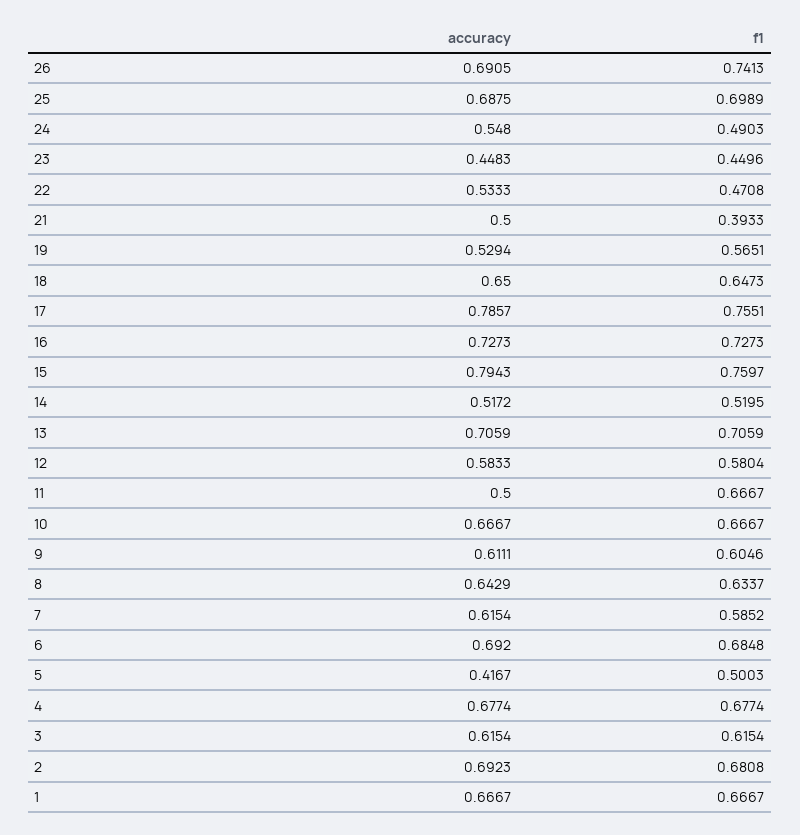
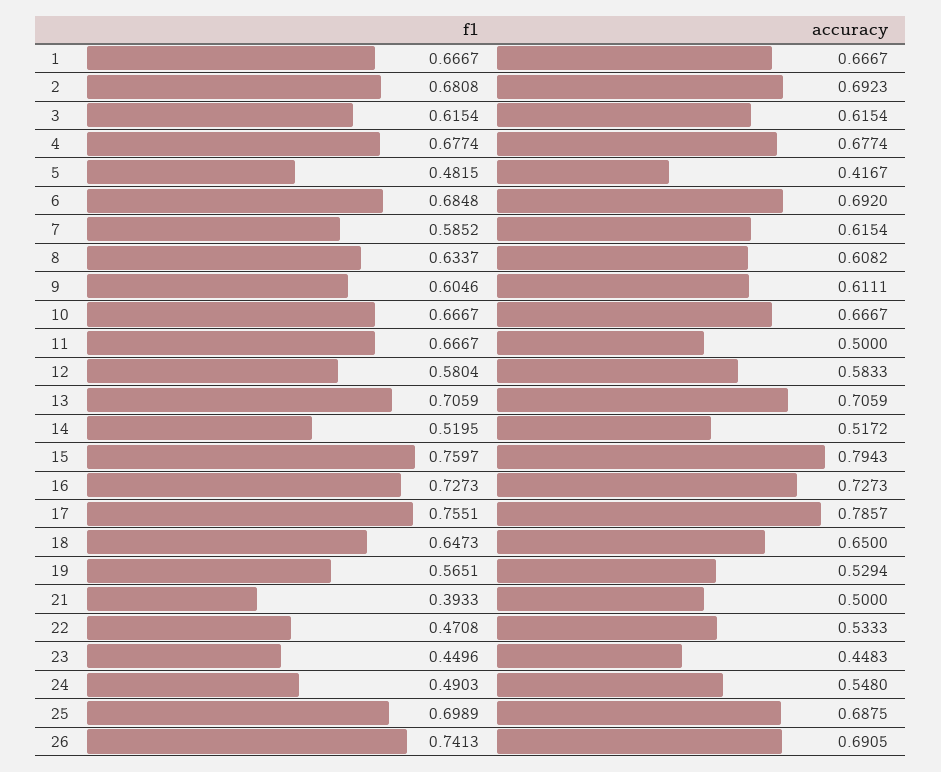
  {
    "accuracy": {
      "26": 0.6905,
      "25": 0.6875,
      "24": 0.548,
      "23": 0.4483,
      "22": 0.5333,
      "21": 0.5,
      "19": 0.5294,
      "18": 0.65,
      "17": 0.7857,
      "16": 0.7273,
      "15": 0.7943,
      "14": 0.5172,
      "13": 0.7059,
      "12": 0.5833,
      "11": 0.5,
      "10": 0.6667,
      "9": 0.6111,
-     "8": 0.6429,
+     "8": 0.6082,
      "7": 0.6154,
      "6": 0.692,
      "5": 0.4167,
      "4": 0.6774,
      "3": 0.6154,
      "2": 0.6923,
      "1": 0.6667
    },
    "f1": {
      "26": 0.7413,
      "25": 0.6989,
      "24": 0.4903,
      "23": 0.4496,
      "22": 0.4708,
      "21": 0.3933,
      "19": 0.5651,
      "18": 0.6473,
      "17": 0.7551,
      "16": 0.7273,
      "15": 0.7597,
      "14": 0.5195,
      "13": 0.7059,
      "12": 0.5804,
      "11": 0.6667,
      "10": 0.6667,
      "9": 0.6046,
      "8": 0.6337,
      "7": 0.5852,
      "6": 0.6848,
-     "5": 0.5003,
+     "5": 0.4815,
      "4": 0.6774,
      "3": 0.6154,
      "2": 0.6808,
      "1": 0.6667
    }
  }

